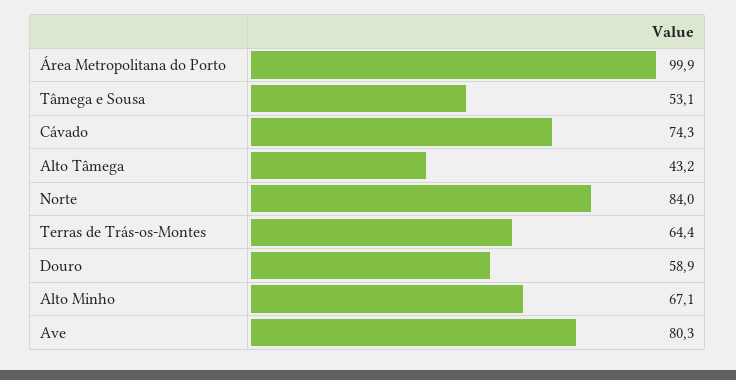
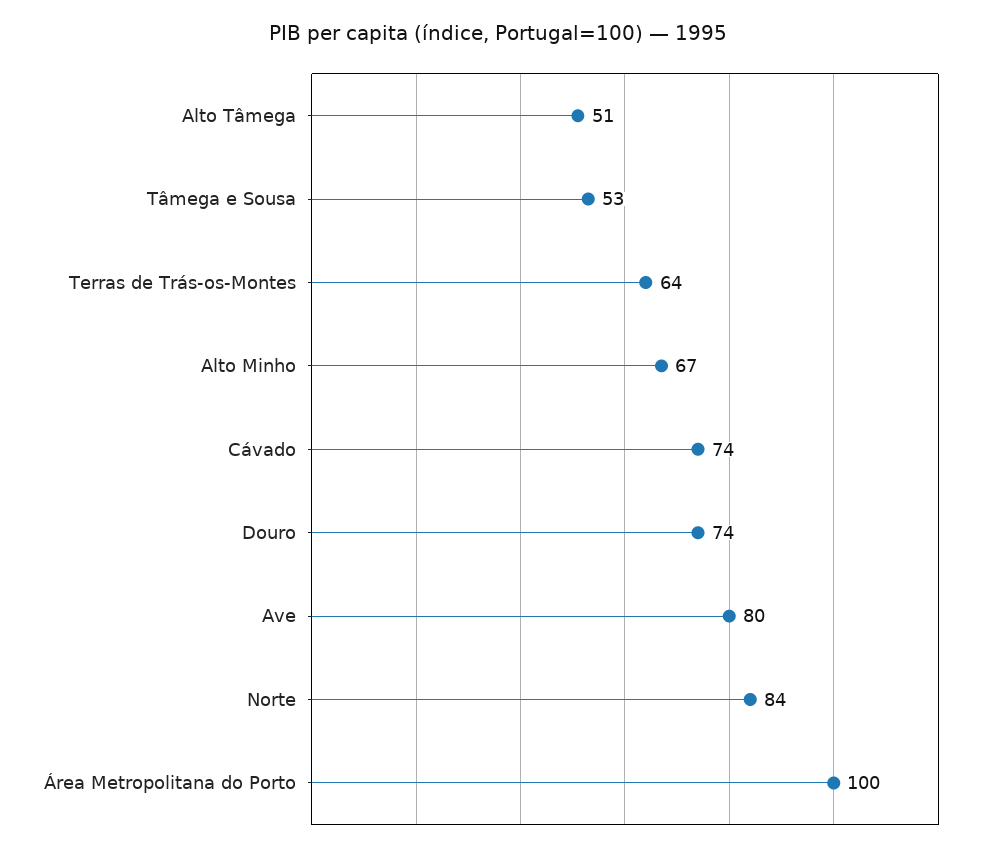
  {
    "Área Metropolitana do Porto": 99.9,
    "Tâmega e Sousa": 53.1,
    "Cávado": 74.3,
-   "Alto Tâmega": 43.2,
+   "Alto Tâmega": 51,
    "Norte": 84,
    "Terras de Trás-os-Montes": 64.4,
-   "Douro": 58.9,
+   "Douro": 74,
    "Alto Minho": 67.1,
    "Ave": 80.3
  }

